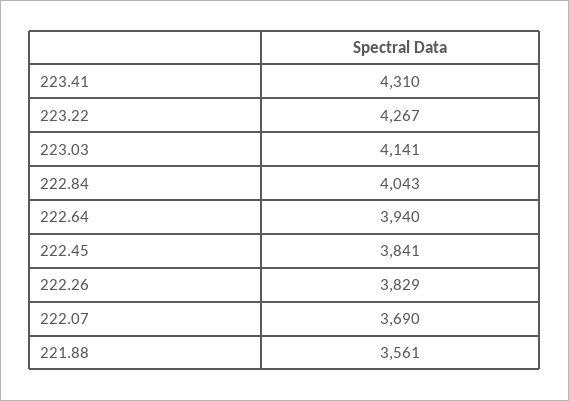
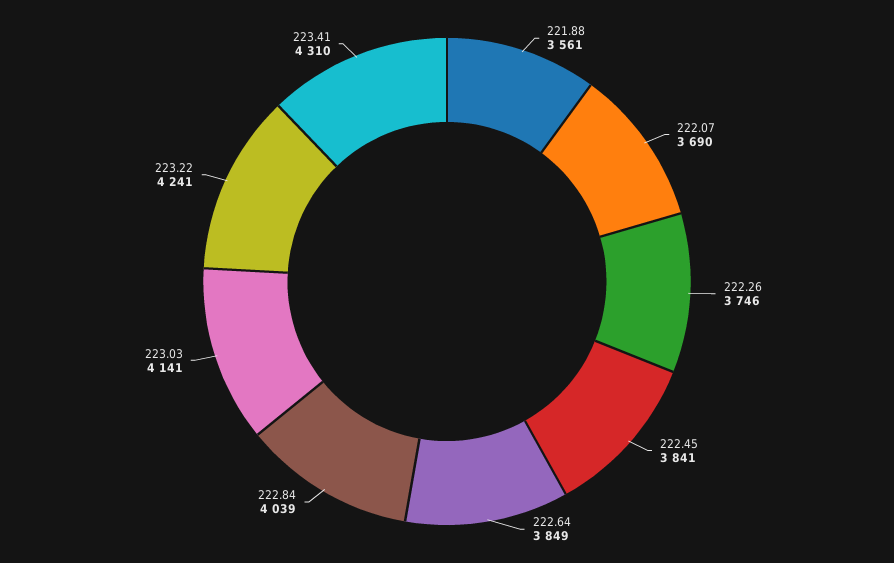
  {
    "223.41": 4310,
-   "223.22": 4267,
+   "223.22": 4241,
    "223.03": 4141,
-   "222.84": 4043,
+   "222.84": 4039,
-   "222.64": 3940,
+   "222.64": 3849,
    "222.45": 3841,
-   "222.26": 3829,
+   "222.26": 3746,
    "222.07": 3690,
    "221.88": 3561
  }

